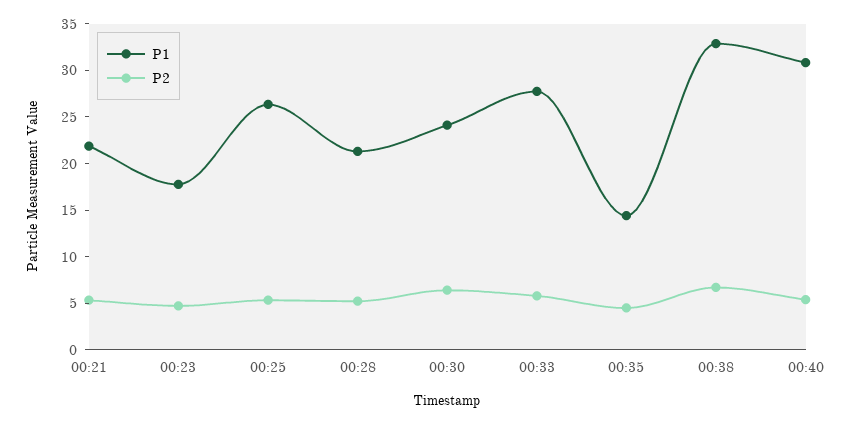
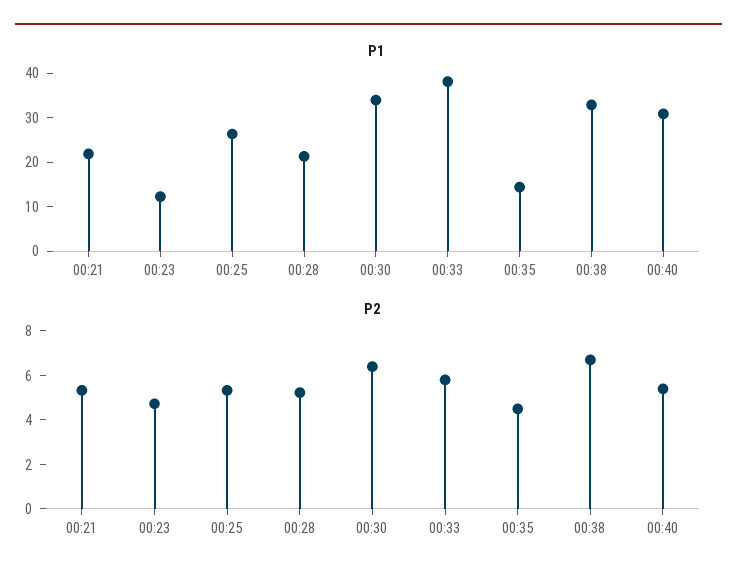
  {
    "P1": {
      "00:21": 22,
-     "00:23": 18,
+     "00:23": 12,
      "00:25": 26,
      "00:28": 21,
-     "00:30": 24,
+     "00:30": 34,
-     "00:33": 28,
+     "00:33": 38,
      "00:35": 14,
      "00:38": 33,
      "00:40": 31
    },
    "P2": {
      "00:21": 5.5,
      "00:23": 4.5,
      "00:25": 5.5,
      "00:28": 5,
      "00:30": 6.5,
      "00:33": 6,
      "00:35": 4.5,
      "00:38": 6.5,
      "00:40": 5.5
    }
  }

